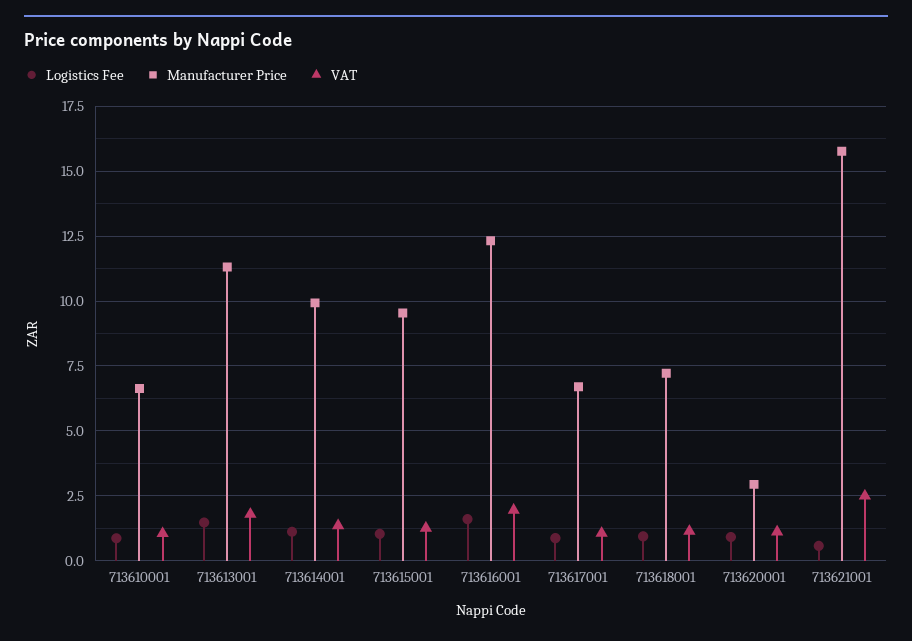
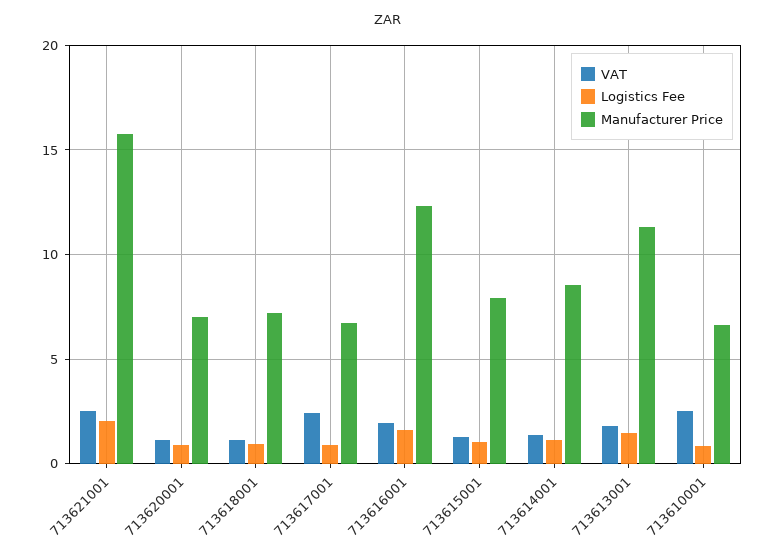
  {
    "Logistics Fee": {
      "713610001": 0.75,
      "713613001": 1.5,
      "713614001": 1,
      "713615001": 1,
      "713616001": 1.5,
      "713617001": 0.75,
      "713618001": 1,
      "713620001": 1,
-     "713621001": 0.5
+     "713621001": 2
    },
    "Manufacturer Price": {
      "713610001": 6.75,
      "713613001": 11.25,
-     "713614001": 10,
+     "713614001": 8.5,
-     "713615001": 9.5,
+     "713615001": 8,
      "713616001": 12.25,
      "713617001": 6.75,
      "713618001": 7.25,
-     "713620001": 3,
+     "713620001": 7,
      "713621001": 15.75
    },
    "VAT": {
-     "713610001": 1,
+     "713610001": 2.5,
      "713613001": 1.75,
      "713614001": 1.25,
      "713615001": 1.25,
      "713616001": 2,
-     "713617001": 1,
+     "713617001": 2.5,
      "713618001": 1.25,
      "713620001": 1,
      "713621001": 2.5
    }
  }

